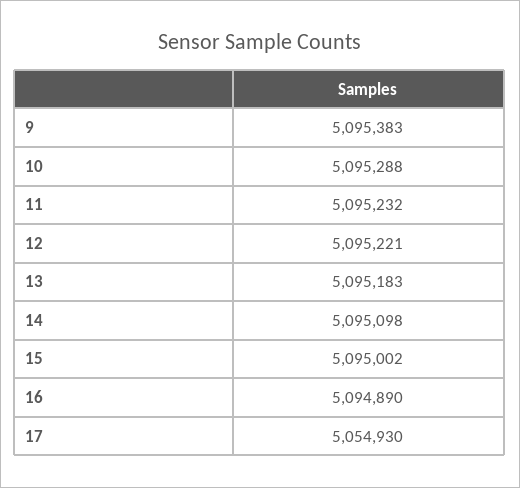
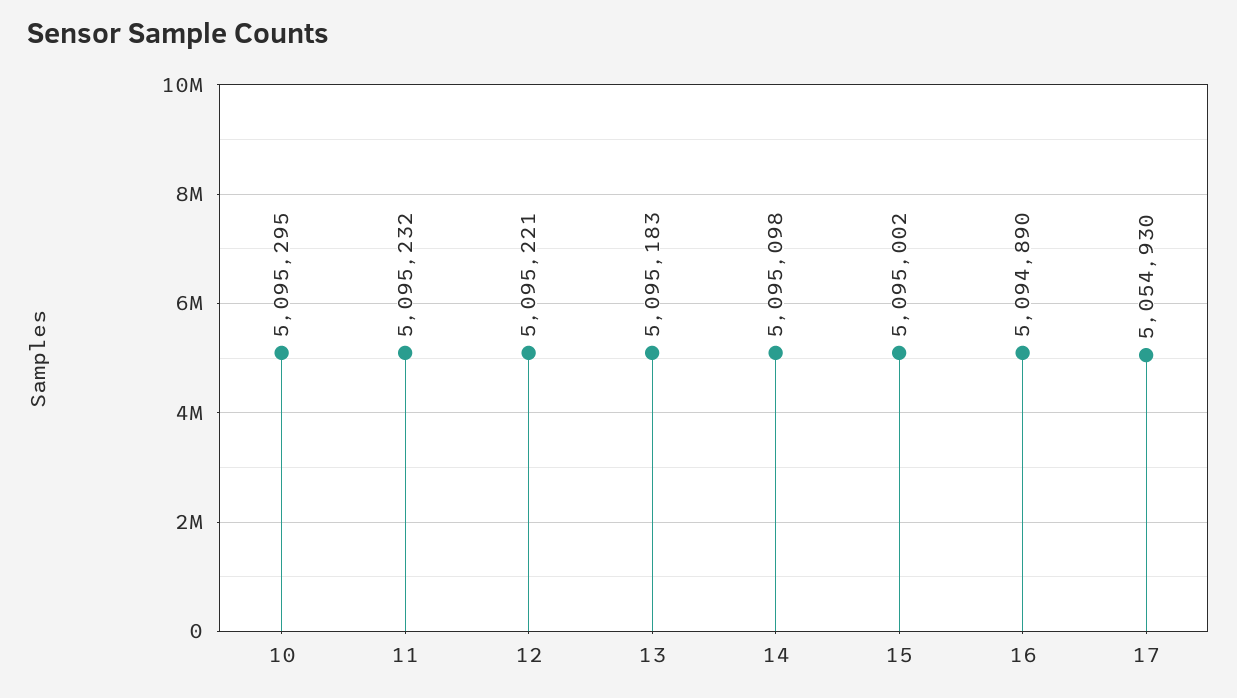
  {
-   "9": 5095383,
-   "10": 5095288,
+   "10": 5095295,
    "11": 5095232,
    "12": 5095221,
    "13": 5095183,
    "14": 5095098,
    "15": 5095002,
    "16": 5094890,
    "17": 5054930
  }

